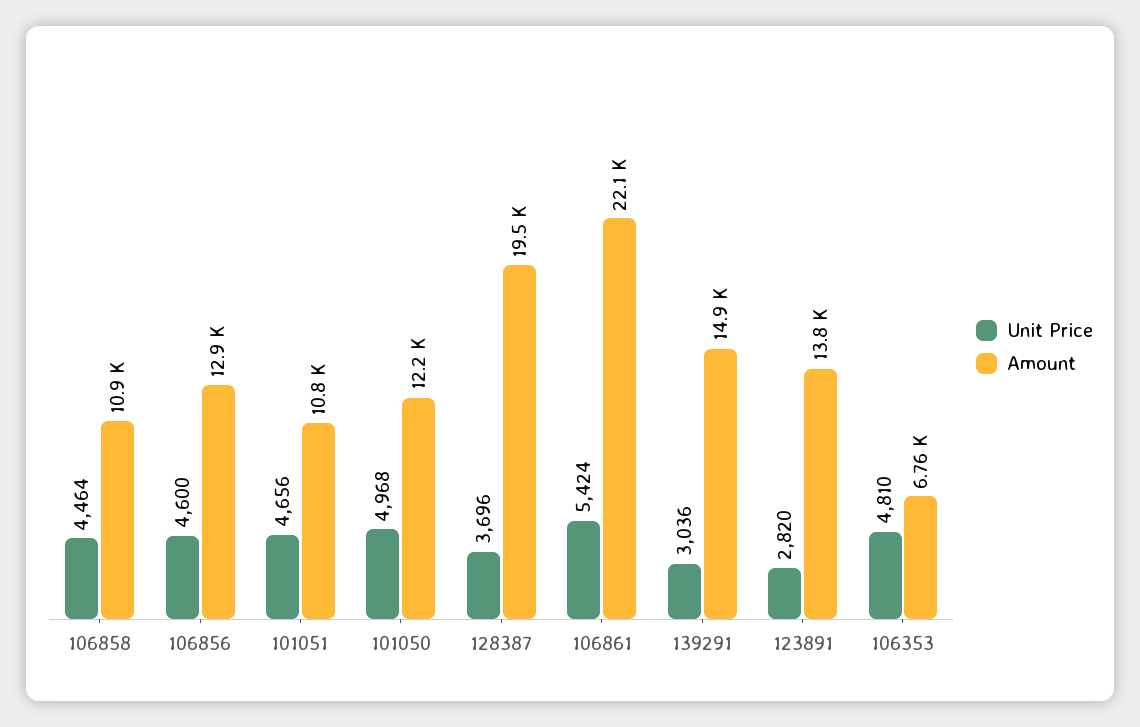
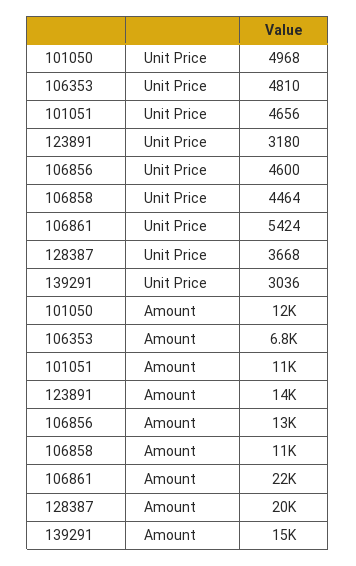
  {
    "Unit Price": {
      "106858": 4464,
      "106856": 4600,
      "101051": 4656,
      "101050": 4968,
-     "128387": 3696,
+     "128387": 3668,
      "106861": 5424,
      "139291": 3036,
-     "123891": 2820,
+     "123891": 3180,
      "106353": 4810
    },
    "Amount": {
      "106858": 10900,
      "106856": 12900,
      "101051": 10800,
      "101050": 12200,
      "128387": 19500,
      "106861": 22100,
      "139291": 14900,
      "123891": 13800,
      "106353": 6760
    }
  }

